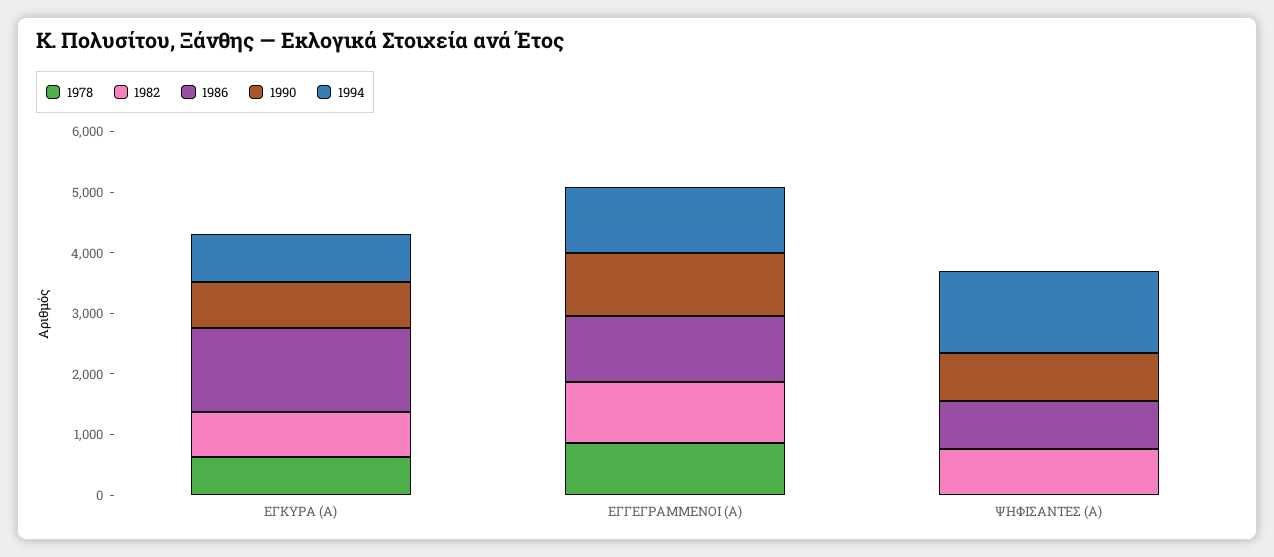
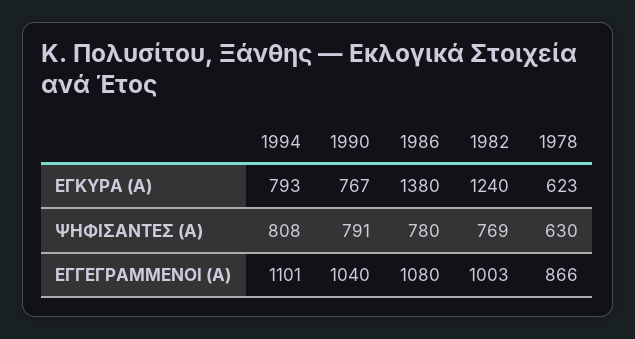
  {
    "1978": {
      "ΕΓΚΥΡΑ (Α)": 623,
      "ΕΓΓΕΓΡΑΜΜΕΝΟΙ (Α)": 866,
-     "ΨΗΦΙΣΑΝΤΕΣ (Α)": 0
+     "ΨΗΦΙΣΑΝΤΕΣ (Α)": 630
    },
    "1982": {
-     "ΕΓΚΥΡΑ (Α)": 800,
+     "ΕΓΚΥΡΑ (Α)": 1240,
      "ΕΓΓΕΓΡΑΜΜΕΝΟΙ (Α)": 1003,
      "ΨΗΦΙΣΑΝΤΕΣ (Α)": 769
    },
    "1986": {
      "ΕΓΚΥΡΑ (Α)": 1380,
      "ΕΓΓΕΓΡΑΜΜΕΝΟΙ (Α)": 1080,
      "ΨΗΦΙΣΑΝΤΕΣ (Α)": 780
    },
    "1990": {
      "ΕΓΚΥΡΑ (Α)": 767,
      "ΕΓΓΕΓΡΑΜΜΕΝΟΙ (Α)": 1040,
      "ΨΗΦΙΣΑΝΤΕΣ (Α)": 791
    },
    "1994": {
      "ΕΓΚΥΡΑ (Α)": 793,
      "ΕΓΓΕΓΡΑΜΜΕΝΟΙ (Α)": 1101,
-     "ΨΗΦΙΣΑΝΤΕΣ (Α)": 1400
+     "ΨΗΦΙΣΑΝΤΕΣ (Α)": 808
    }
  }

